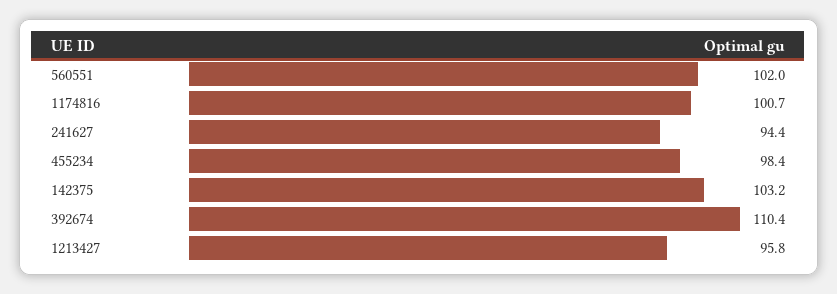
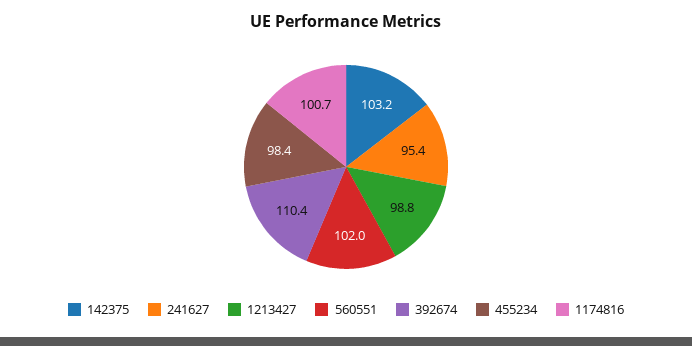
  {
    "560551": 102,
    "1174816": 100.7,
-   "241627": 94.4,
+   "241627": 95.4,
    "455234": 98.4,
    "142375": 103.2,
    "392674": 110.4,
-   "1213427": 95.8
+   "1213427": 98.8
  }

